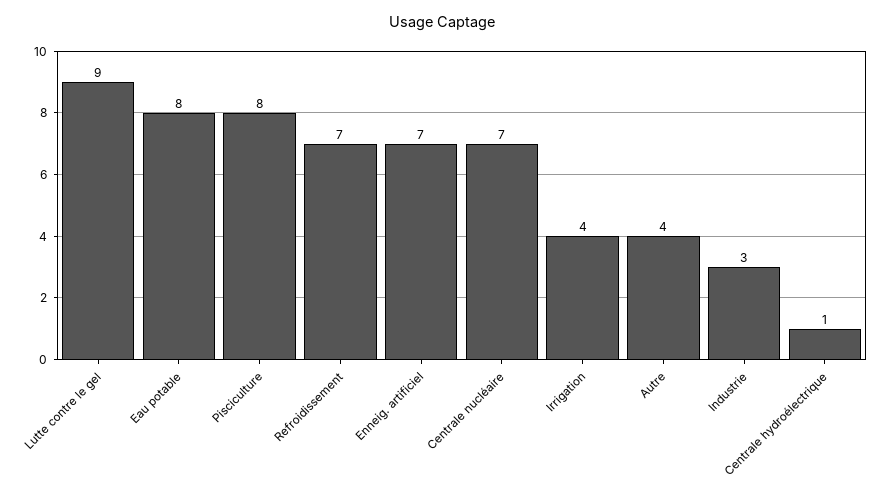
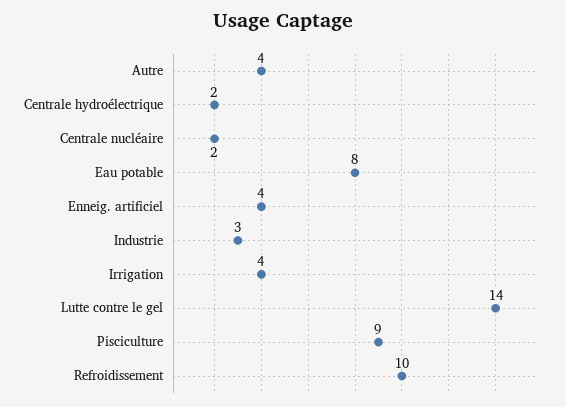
  {
-   "Lutte contre le gel": 9,
+   "Lutte contre le gel": 14,
    "Eau potable": 8,
-   "Pisciculture": 8,
+   "Pisciculture": 9,
-   "Refroidissement": 7,
+   "Refroidissement": 10,
-   "Enneig. artificiel": 7,
+   "Enneig. artificiel": 4,
-   "Centrale nucléaire": 7,
+   "Centrale nucléaire": 2,
    "Irrigation": 4,
    "Autre": 4,
    "Industrie": 3,
-   "Centrale hydroélectrique": 1
+   "Centrale hydroélectrique": 2
  }

